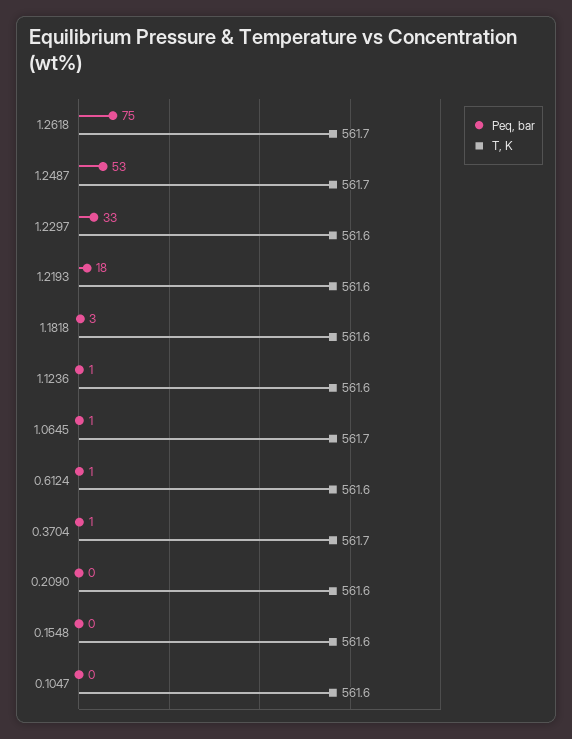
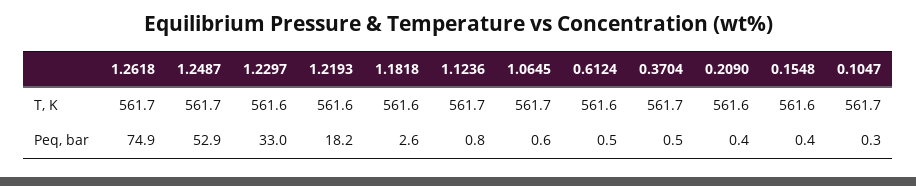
  {
    "Peq, bar": {
      "1.2618": 74.9,
      "1.2487": 52.9,
      "1.2297": 33,
      "1.2193": 18.2,
      "1.1818": 2.6,
      "1.1236": 0.8,
      "1.0645": 0.6,
      "0.6124": 0.5,
      "0.3704": 0.5,
      "0.2090": 0.4,
      "0.1548": 0.4,
      "0.1047": 0.3
    },
    "T, K": {
      "1.2618": 561.7,
      "1.2487": 561.7,
      "1.2297": 561.6,
      "1.2193": 561.6,
      "1.1818": 561.6,
-     "1.1236": 561.6,
+     "1.1236": 561.7,
      "1.0645": 561.7,
      "0.6124": 561.6,
      "0.3704": 561.7,
      "0.2090": 561.6,
      "0.1548": 561.6,
-     "0.1047": 561.6
+     "0.1047": 561.7
    }
  }

